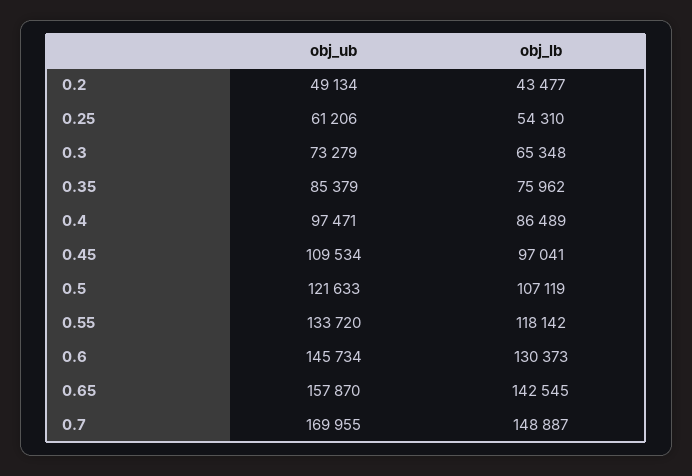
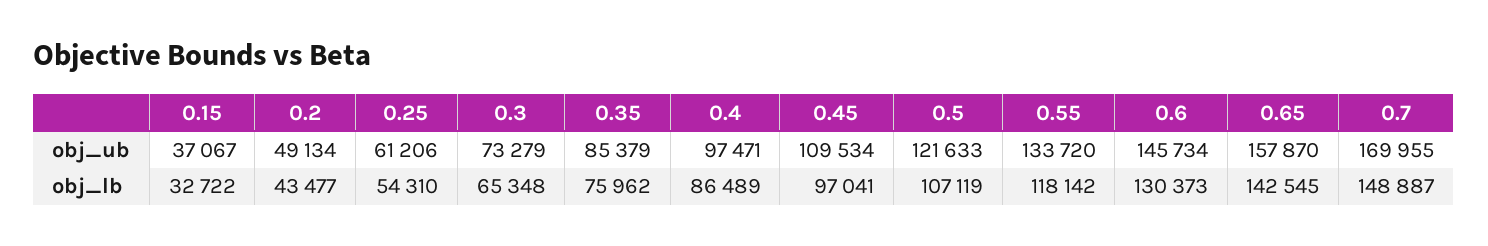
  {
    "obj_ub": {
      "0.2": 49134,
      "0.25": 61206,
      "0.3": 73279,
      "0.35": 85379,
      "0.4": 97471,
      "0.45": 109534,
      "0.5": 121633,
      "0.55": 133720,
      "0.6": 145734,
      "0.65": 157870,
-     "0.7": 169955
+     "0.7": 169955,
+     "0.15": 37067
    },
    "obj_lb": {
      "0.2": 43477,
      "0.25": 54310,
      "0.3": 65348,
      "0.35": 75962,
      "0.4": 86489,
      "0.45": 97041,
      "0.5": 107119,
      "0.55": 118142,
      "0.6": 130373,
      "0.65": 142545,
-     "0.7": 148887
+     "0.7": 148887,
+     "0.15": 32722
    }
  }

